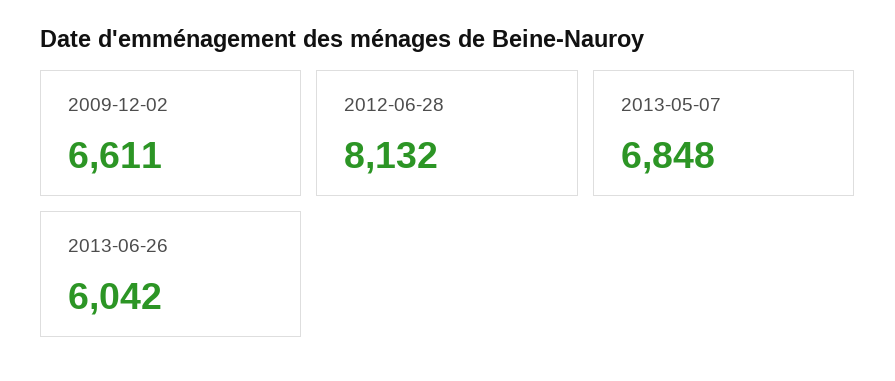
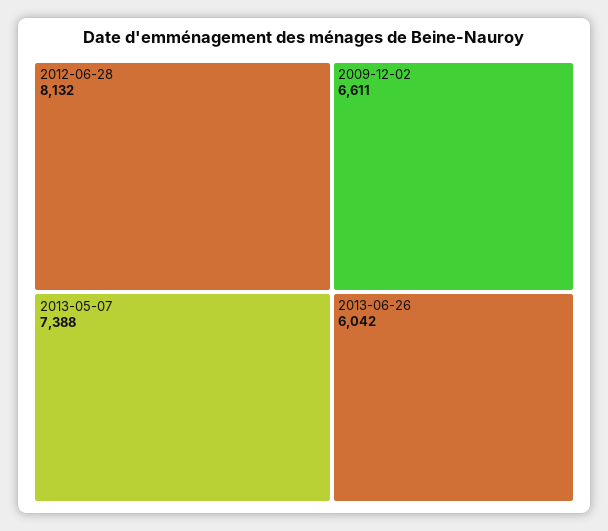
  {
    "2009-12-02": 6611,
    "2012-06-28": 8132,
-   "2013-05-07": 6848,
+   "2013-05-07": 7388,
    "2013-06-26": 6042
  }

